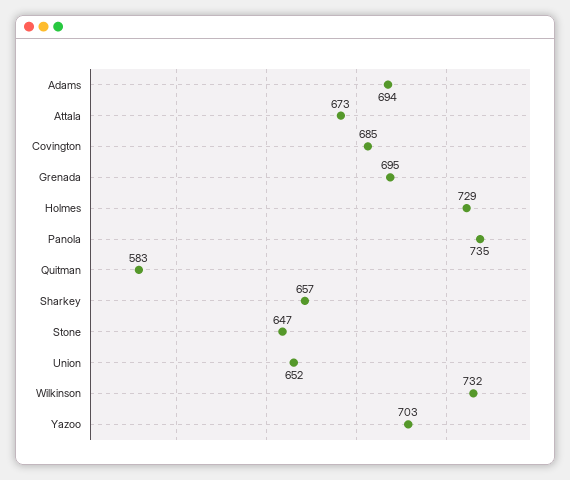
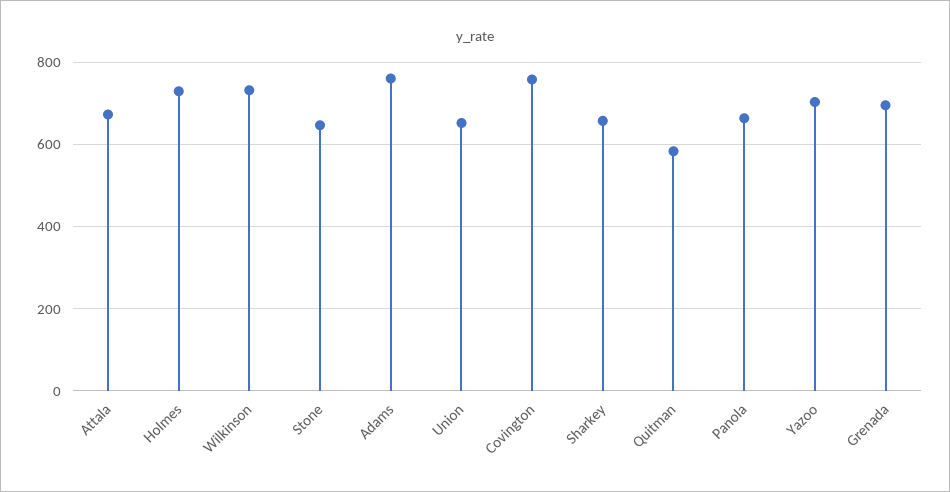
  {
-   "Adams": 694,
+   "Adams": 760,
    "Attala": 673,
-   "Covington": 685,
+   "Covington": 760,
    "Grenada": 695,
    "Holmes": 729,
-   "Panola": 735,
+   "Panola": 660,
    "Quitman": 583,
    "Sharkey": 657,
    "Stone": 647,
    "Union": 652,
    "Wilkinson": 732,
    "Yazoo": 703
  }

